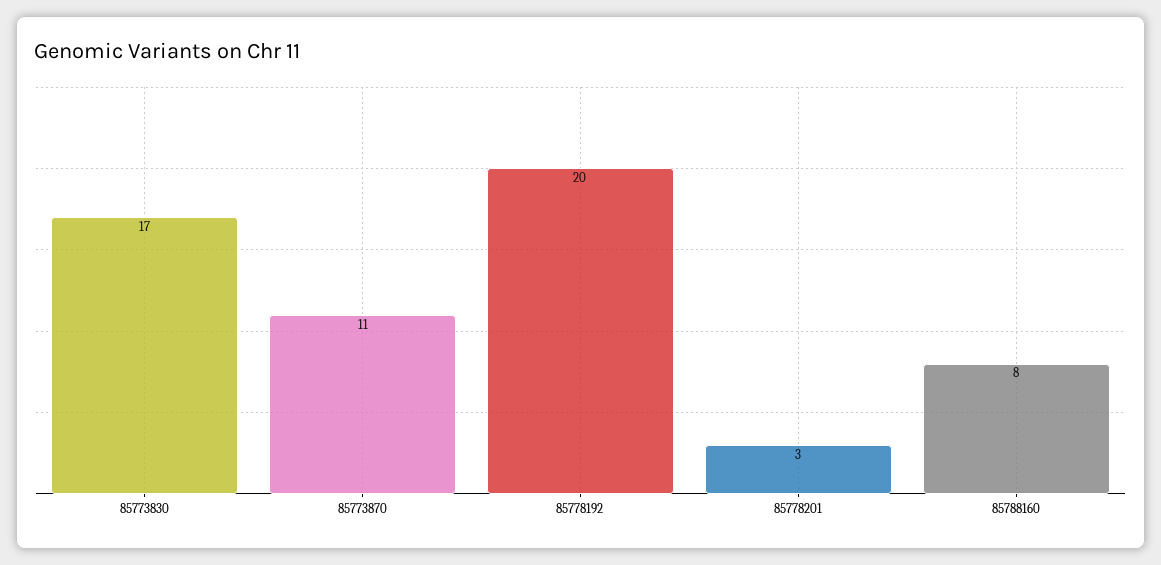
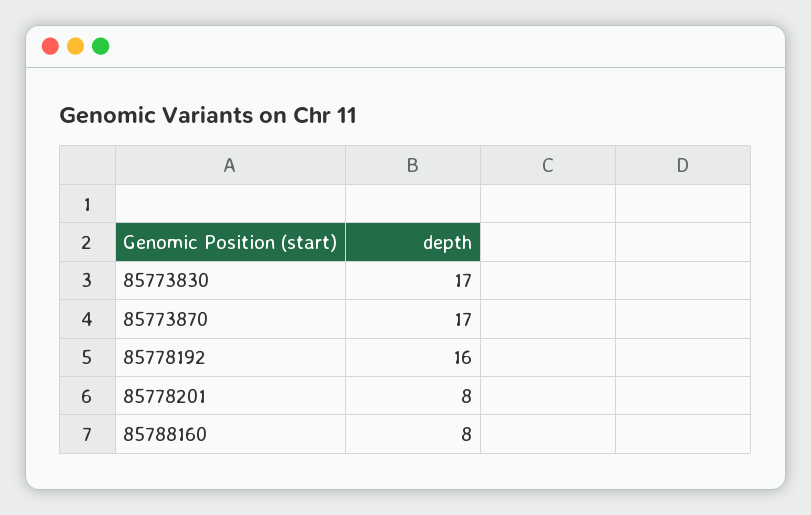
  {
    "85773830": 17,
-   "85773870": 11,
+   "85773870": 17,
-   "85778192": 20,
+   "85778192": 16,
-   "85778201": 3,
+   "85778201": 8,
    "85788160": 8
  }

